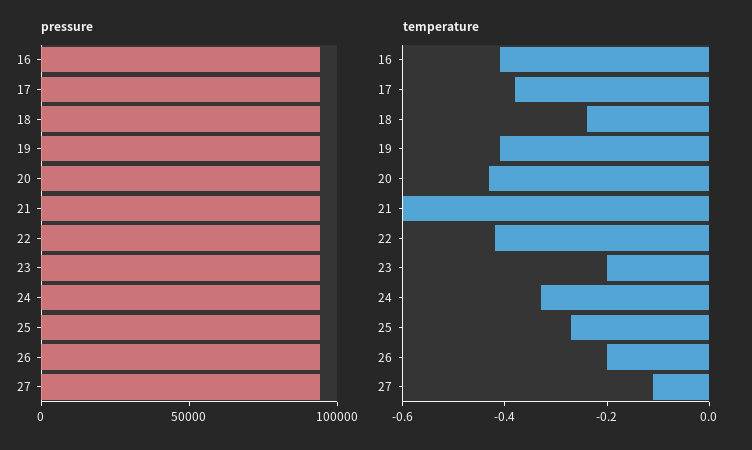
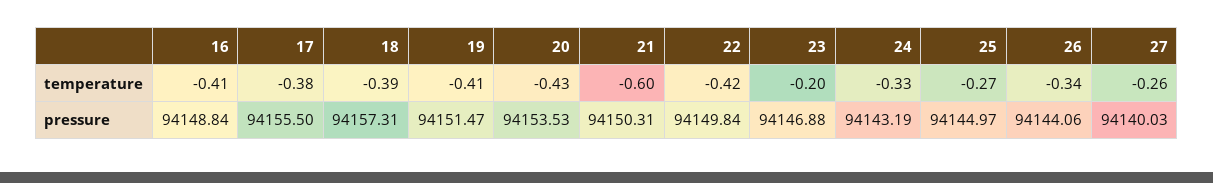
  {
    "pressure": {
      "16": 94148.84,
      "17": 94155.5,
      "18": 94157.31,
      "19": 94151.47,
      "20": 94153.53,
      "21": 94150.31,
      "22": 94149.84,
      "23": 94146.88,
      "24": 94143.19,
      "25": 94144.97,
      "26": 94144.06,
      "27": 94140.03
    },
    "temperature": {
      "16": -0.41,
      "17": -0.38,
-     "18": -0.25,
+     "18": -0.39,
      "19": -0.41,
      "20": -0.43,
      "21": -0.6,
      "22": -0.42,
      "23": -0.2,
      "24": -0.33,
      "25": -0.27,
-     "26": -0.2,
+     "26": -0.34,
-     "27": -0.1
+     "27": -0.26
    }
  }

